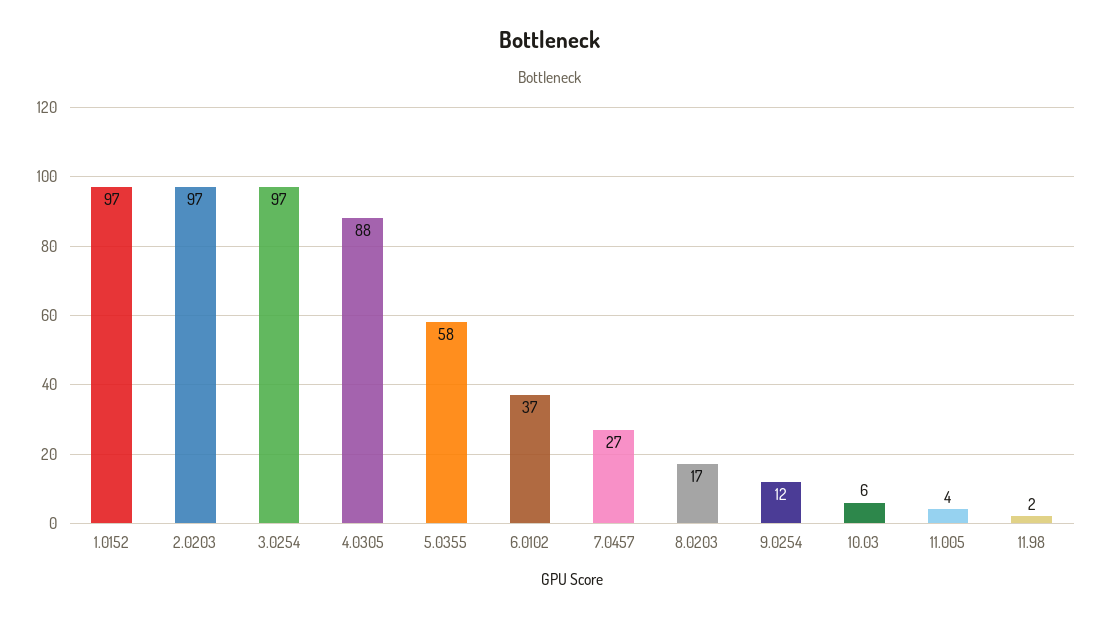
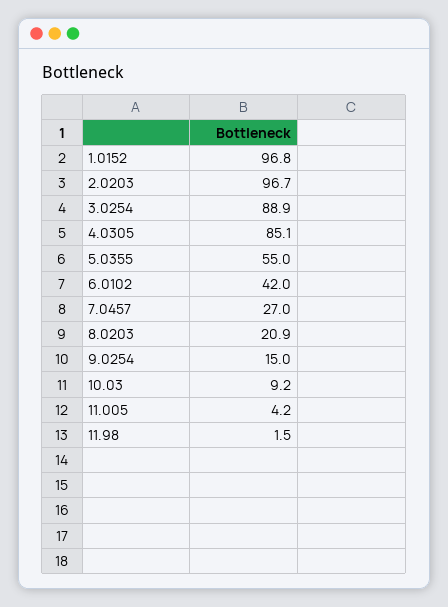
  {
    "1.0152": 96.8,
    "2.0203": 96.7,
-   "3.0254": 97,
+   "3.0254": 88.9,
-   "4.0305": 88,
+   "4.0305": 85.1,
-   "5.0355": 58,
+   "5.0355": 55,
-   "6.0102": 37,
+   "6.0102": 42,
    "7.0457": 27,
-   "8.0203": 17,
+   "8.0203": 20.9,
-   "9.0254": 12,
+   "9.0254": 15,
-   "10.03": 6,
+   "10.03": 9.2,
    "11.005": 4.2,
    "11.98": 1.5
  }

